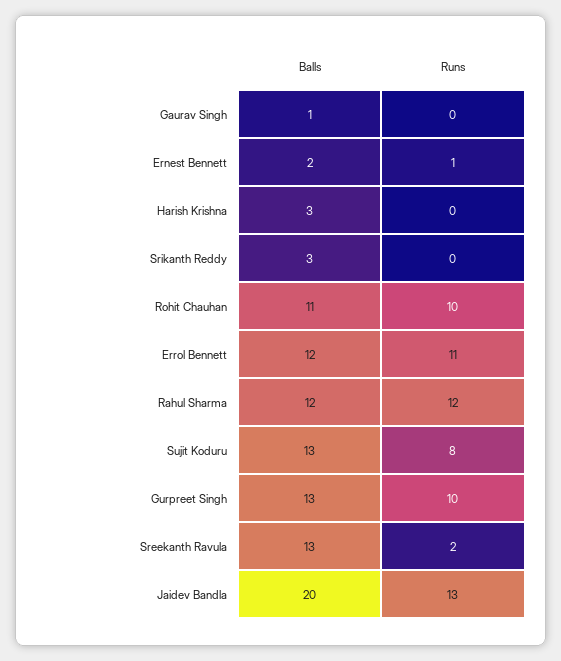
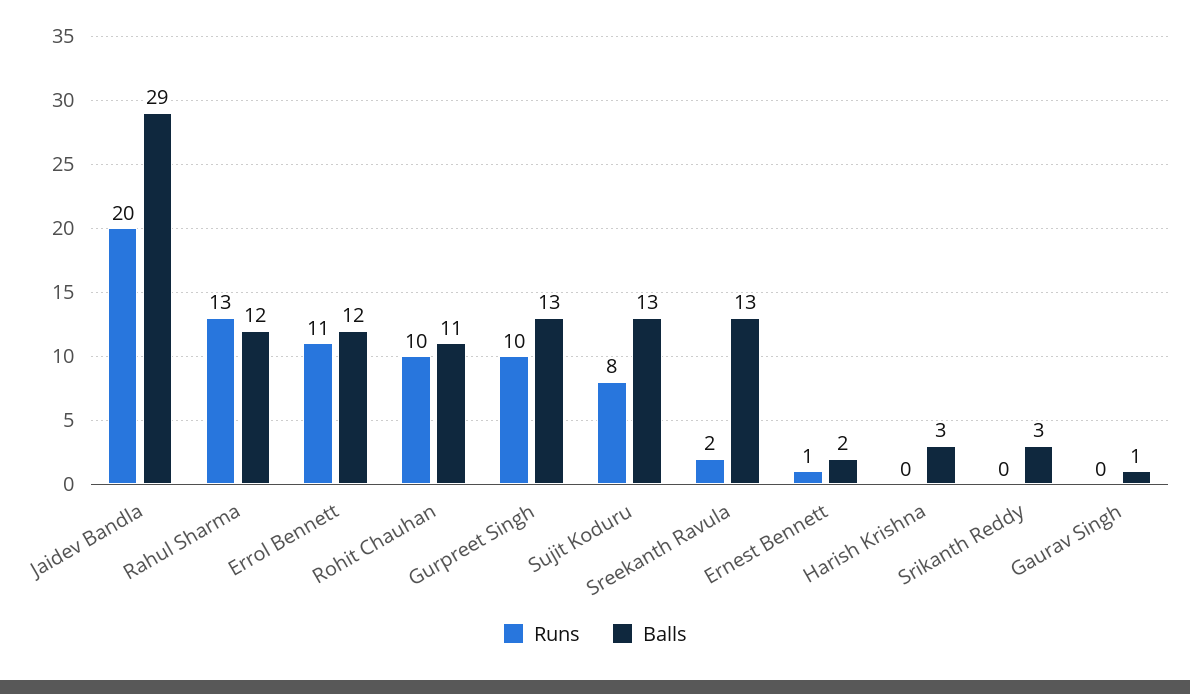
  {
    "Balls": {
      "Gaurav Singh": 1,
      "Ernest Bennett": 2,
      "Harish Krishna": 3,
      "Srikanth Reddy": 3,
      "Rohit Chauhan": 11,
      "Errol Bennett": 12,
      "Rahul Sharma": 12,
      "Sujit Koduru": 13,
      "Gurpreet Singh": 13,
      "Sreekanth Ravula": 13,
-     "Jaidev Bandla": 20
+     "Jaidev Bandla": 29
    },
    "Runs": {
      "Gaurav Singh": 0,
      "Ernest Bennett": 1,
      "Harish Krishna": 0,
      "Srikanth Reddy": 0,
      "Rohit Chauhan": 10,
      "Errol Bennett": 11,
-     "Rahul Sharma": 12,
+     "Rahul Sharma": 13,
      "Sujit Koduru": 8,
      "Gurpreet Singh": 10,
      "Sreekanth Ravula": 2,
-     "Jaidev Bandla": 13
+     "Jaidev Bandla": 20
    }
  }

